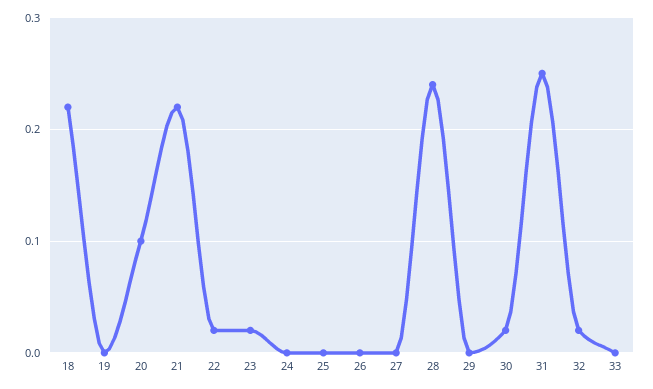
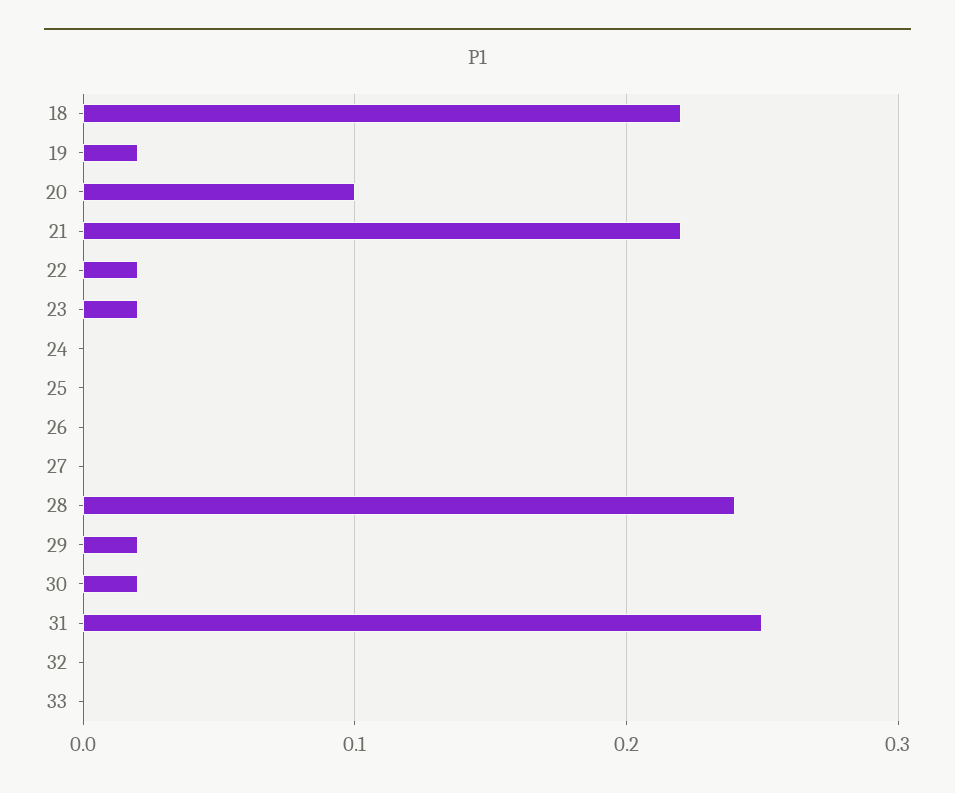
  {
    "18": 0.22,
-   "19": 0,
+   "19": 0.02,
    "20": 0.1,
    "21": 0.22,
    "22": 0.02,
    "23": 0.02,
    "24": 0,
    "25": 0,
    "26": 0,
    "27": 0,
    "28": 0.24,
-   "29": 0,
+   "29": 0.02,
    "30": 0.02,
    "31": 0.25,
-   "32": 0.02,
+   "32": 0,
    "33": 0
  }

